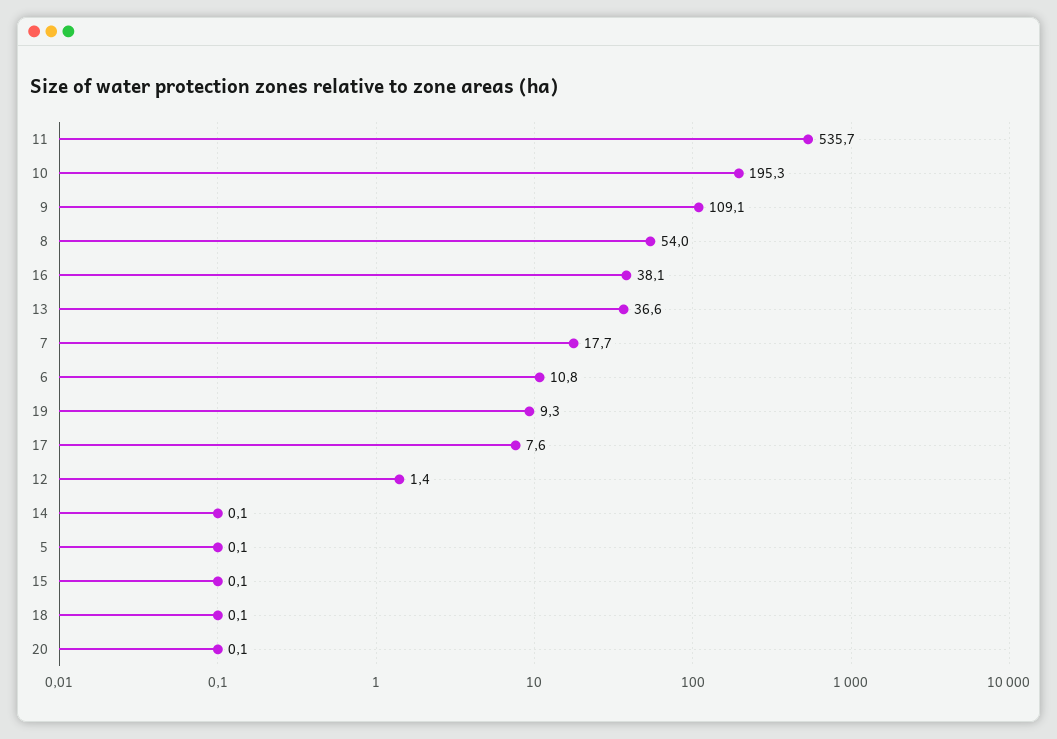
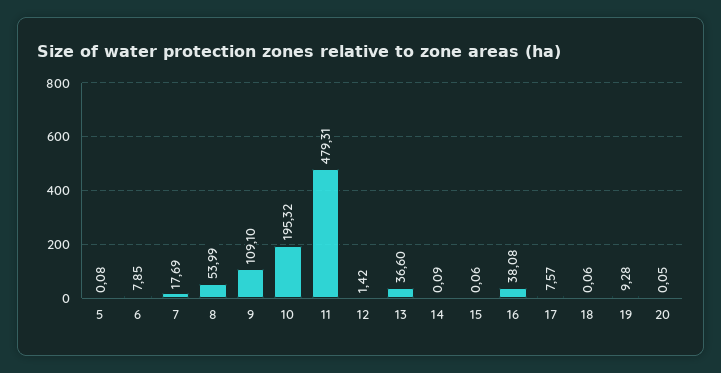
  {
-   "11": 535.7,
+   "11": 479.31,
    "10": 195.32,
    "9": 109.1,
    "8": 53.99,
    "16": 38.08,
    "13": 36.6,
    "7": 17.69,
-   "6": 10.8,
+   "6": 7.85,
    "19": 9.28,
    "17": 7.57,
    "12": 1.42,
    "14": 0.09,
    "5": 0.08,
    "15": 0.06,
    "18": 0.06,
    "20": 0.05
  }

